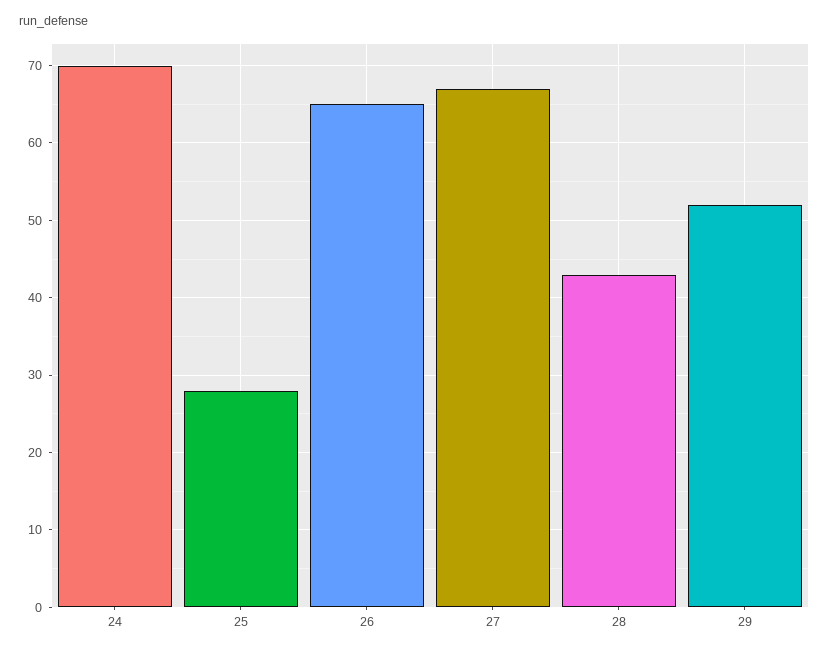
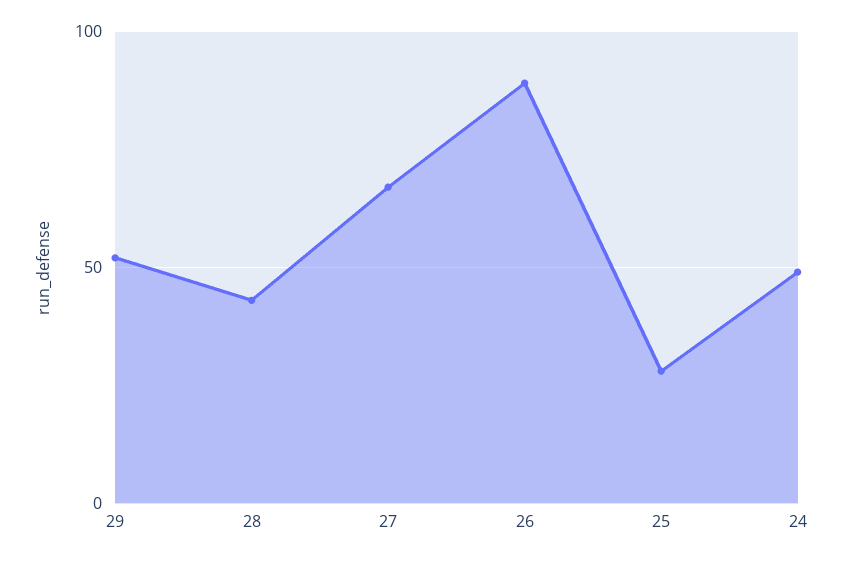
  {
-   "24": 70,
+   "24": 50,
    "25": 28,
-   "26": 65,
+   "26": 90,
    "27": 67,
    "28": 43,
    "29": 52
  }

